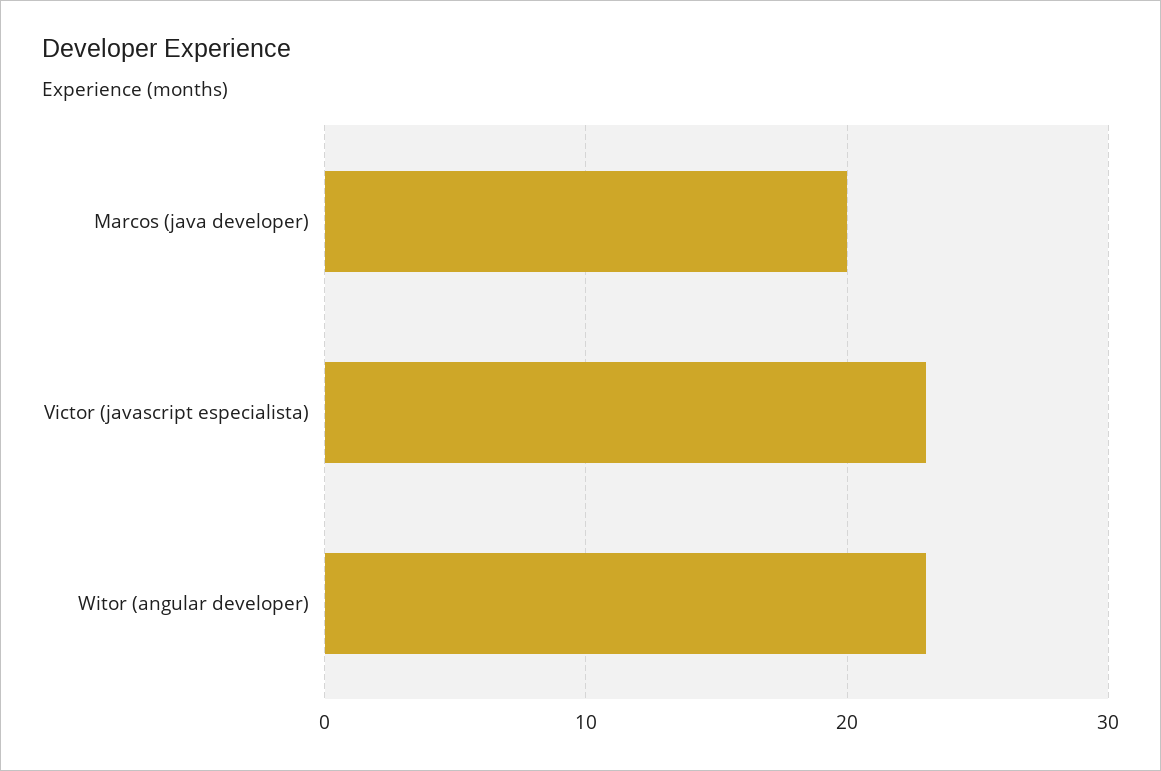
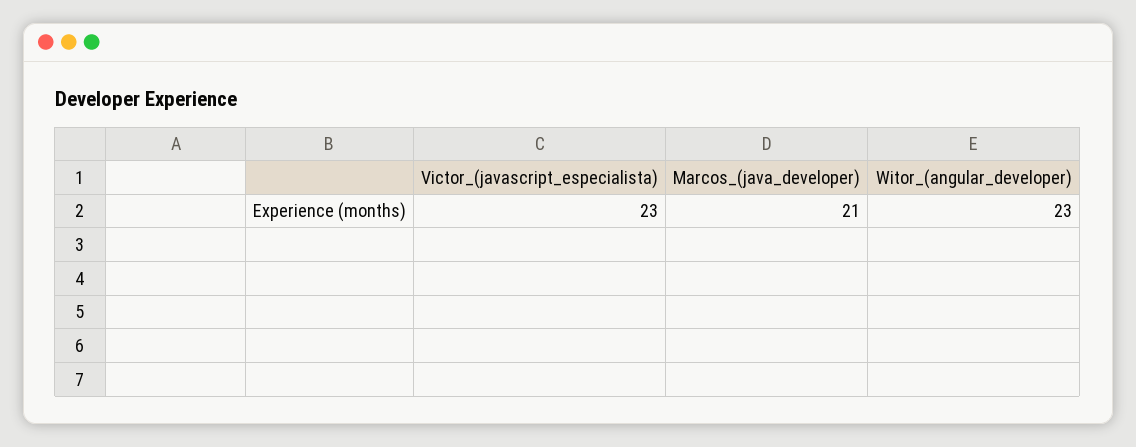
  {
-   "Marcos (java developer)": 20,
+   "Marcos (java developer)": 21,
    "Victor (javascript especialista)": 23,
    "Witor (angular developer)": 23
  }

